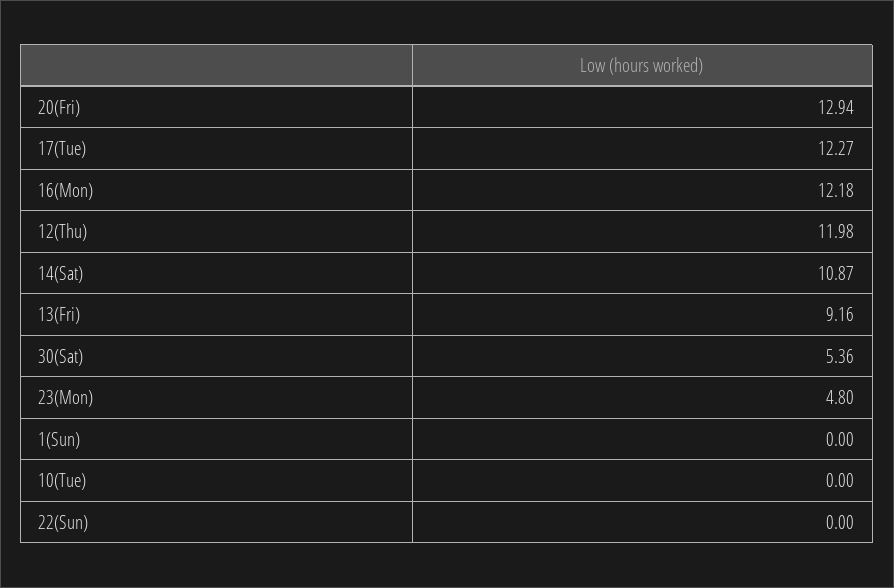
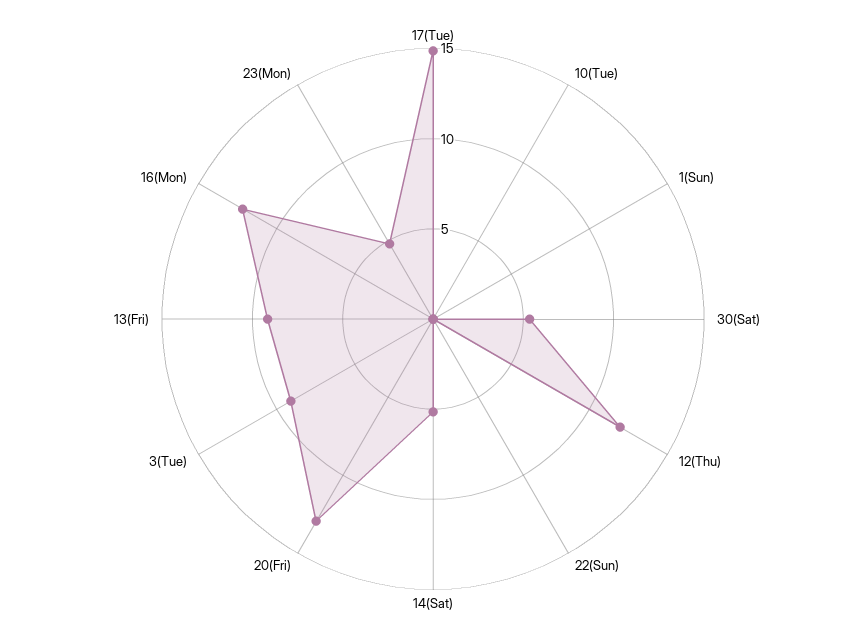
  {
    "20(Fri)": 12.94,
-   "17(Tue)": 12.27,
+   "17(Tue)": 15,
    "16(Mon)": 12.18,
    "12(Thu)": 11.98,
-   "14(Sat)": 10.87,
+   "14(Sat)": 5,
    "13(Fri)": 9.16,
    "30(Sat)": 5.36,
    "23(Mon)": 4.8,
    "1(Sun)": 0,
    "10(Tue)": 0,
-   "22(Sun)": 0
+   "22(Sun)": 0,
+   "3(Tue)": 9
  }

